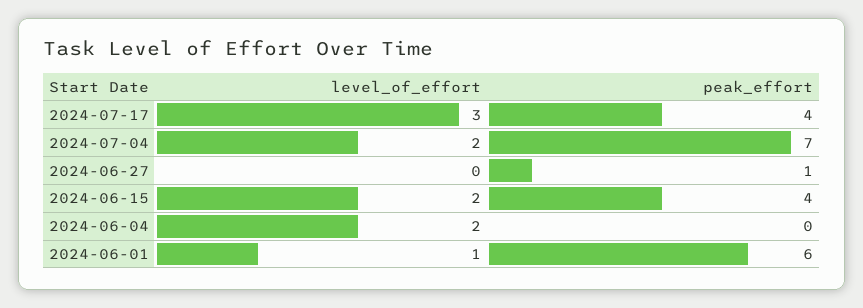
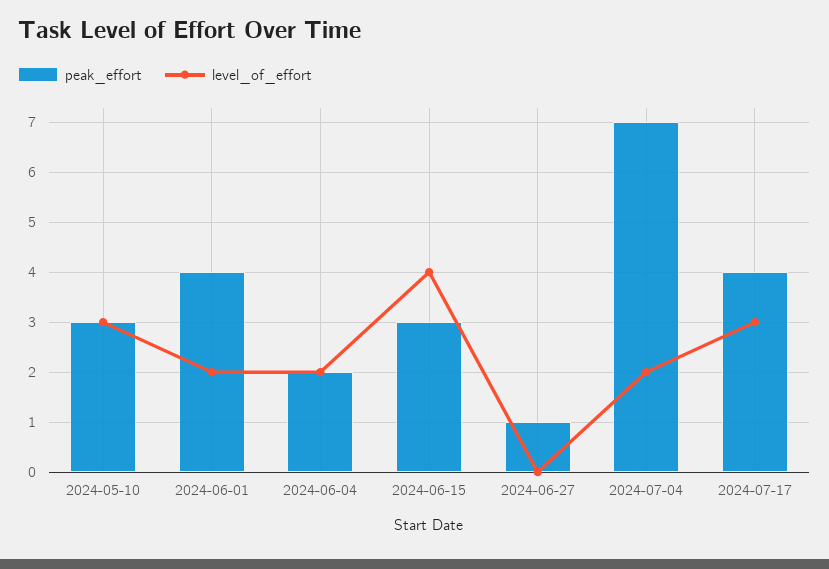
  {
    "level_of_effort": {
      "2024-07-17": 3,
      "2024-07-04": 2,
      "2024-06-27": 0,
-     "2024-06-15": 2,
+     "2024-06-15": 4,
      "2024-06-04": 2,
-     "2024-06-01": 1
+     "2024-06-01": 2,
+     "2024-05-10": 3
    },
    "peak_effort": {
      "2024-07-17": 4,
      "2024-07-04": 7,
      "2024-06-27": 1,
-     "2024-06-15": 4,
+     "2024-06-15": 3,
-     "2024-06-04": 0,
+     "2024-06-04": 2,
-     "2024-06-01": 6
+     "2024-06-01": 4,
+     "2024-05-10": 3
    }
  }

